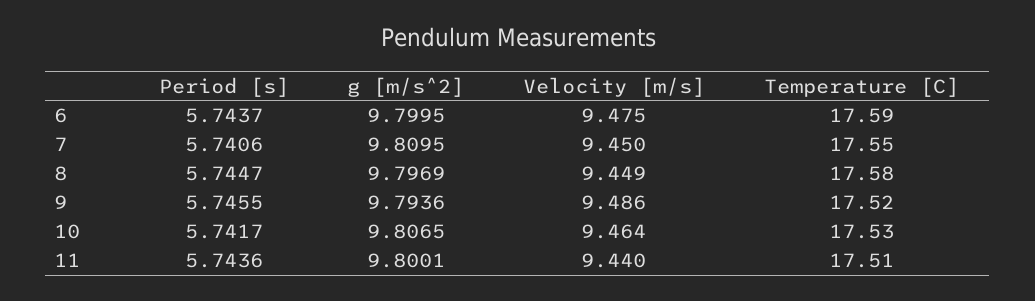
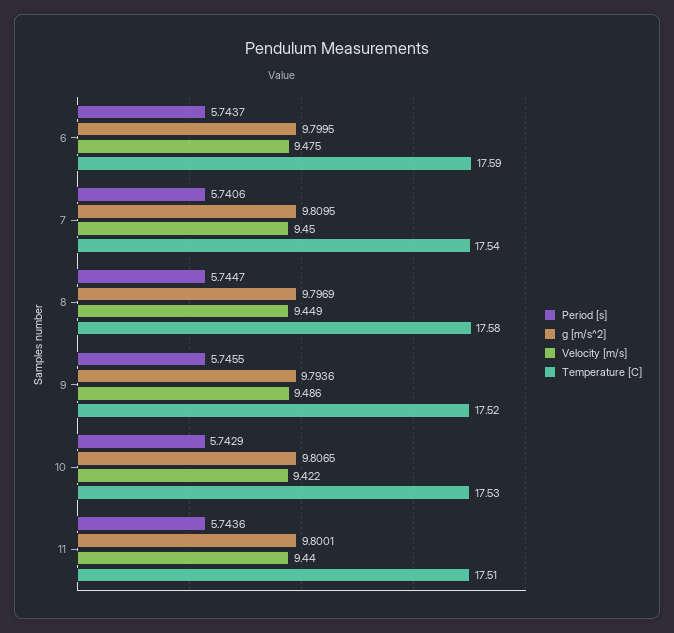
  {
    "Period [s]": {
      "6": 5.7437,
      "7": 5.7406,
      "8": 5.7447,
      "9": 5.7455,
-     "10": 5.7417,
+     "10": 5.7429,
      "11": 5.7436
    },
    "g [m/s^2]": {
      "6": 9.7995,
      "7": 9.8095,
      "8": 9.7969,
      "9": 9.7936,
      "10": 9.8065,
      "11": 9.8001
    },
    "Velocity [m/s]": {
      "6": 9.475,
      "7": 9.45,
      "8": 9.449,
      "9": 9.486,
-     "10": 9.464,
+     "10": 9.422,
      "11": 9.44
    },
    "Temperature [C]": {
      "6": 17.59,
-     "7": 17.55,
+     "7": 17.54,
      "8": 17.58,
      "9": 17.52,
      "10": 17.53,
      "11": 17.51
    }
  }

